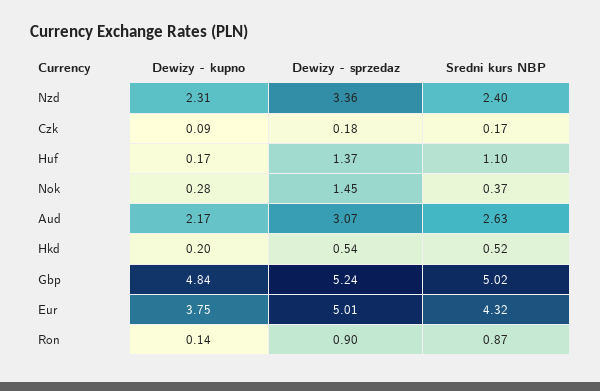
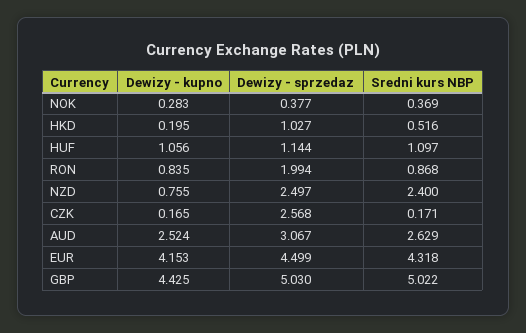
  {
    "Dewizy - kupno": {
-     "Nzd": 2.31,
+     "Nzd": 0.755,
-     "Czk": 0.09,
+     "Czk": 0.165,
-     "Huf": 0.17,
+     "Huf": 1.056,
      "Nok": 0.283,
-     "Aud": 2.17,
+     "Aud": 2.524,
      "Hkd": 0.195,
-     "Gbp": 4.84,
+     "Gbp": 4.425,
-     "Eur": 3.75,
+     "Eur": 4.153,
-     "Ron": 0.14
+     "Ron": 0.835
    },
    "Dewizy - sprzedaz": {
-     "Nzd": 3.36,
+     "Nzd": 2.497,
-     "Czk": 0.18,
+     "Czk": 2.568,
-     "Huf": 1.37,
+     "Huf": 1.144,
-     "Nok": 1.45,
+     "Nok": 0.377,
      "Aud": 3.067,
-     "Hkd": 0.54,
+     "Hkd": 1.027,
-     "Gbp": 5.24,
+     "Gbp": 5.03,
-     "Eur": 5.01,
+     "Eur": 4.499,
-     "Ron": 0.9
+     "Ron": 1.994
    },
    "Sredni kurs NBP": {
      "Nzd": 2.4,
      "Czk": 0.171,
      "Huf": 1.097,
      "Nok": 0.369,
      "Aud": 2.629,
      "Hkd": 0.516,
      "Gbp": 5.022,
      "Eur": 4.318,
      "Ron": 0.868
    }
  }

